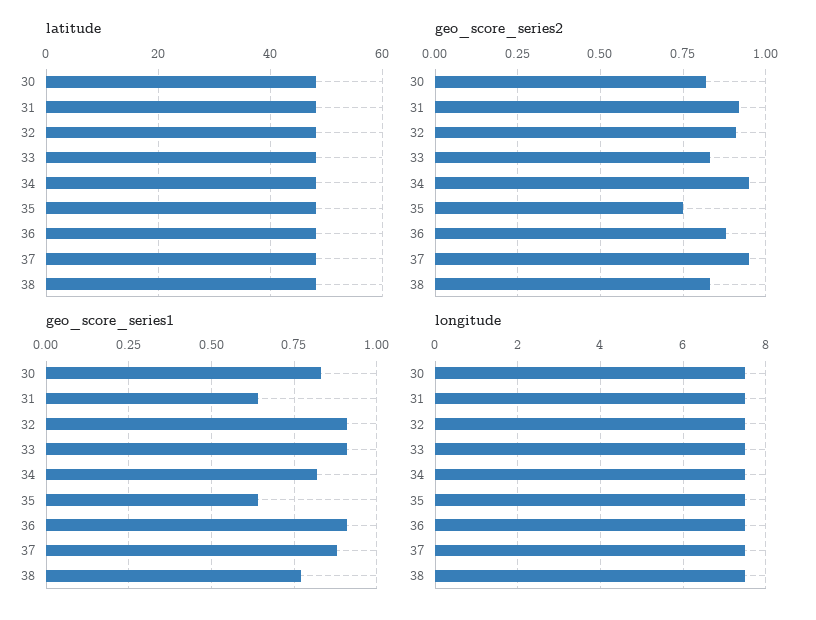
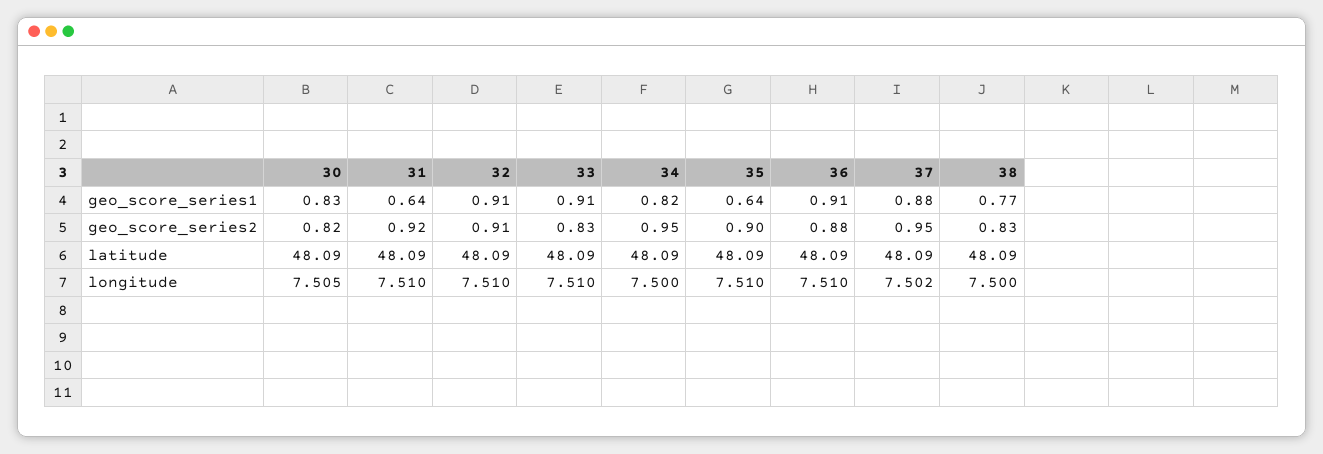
  {
    "latitude": {
      "30": 48.09,
      "31": 48.09,
      "32": 48.09,
      "33": 48.09,
      "34": 48.09,
      "35": 48.09,
      "36": 48.09,
      "37": 48.09,
      "38": 48.09
    },
    "geo_score_series2": {
      "30": 0.82,
      "31": 0.92,
      "32": 0.91,
      "33": 0.83,
      "34": 0.95,
-     "35": 0.75,
+     "35": 0.9,
      "36": 0.88,
      "37": 0.95,
      "38": 0.83
    },
    "geo_score_series1": {
      "30": 0.83,
      "31": 0.64,
      "32": 0.91,
      "33": 0.91,
      "34": 0.82,
      "35": 0.64,
      "36": 0.91,
      "37": 0.88,
      "38": 0.77
    },
    "longitude": {
      "30": 7.505,
      "31": 7.51,
      "32": 7.51,
      "33": 7.51,
      "34": 7.5,
      "35": 7.51,
      "36": 7.51,
      "37": 7.502,
      "38": 7.5
    }
  }

